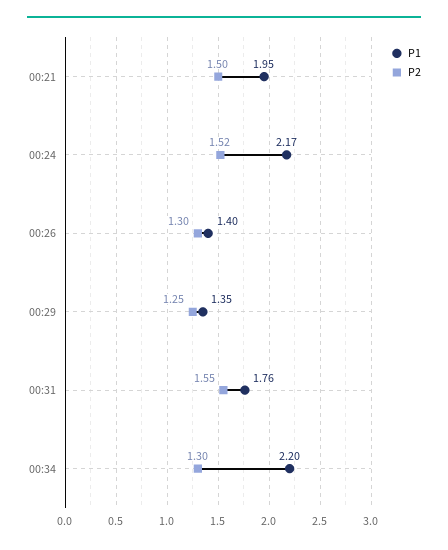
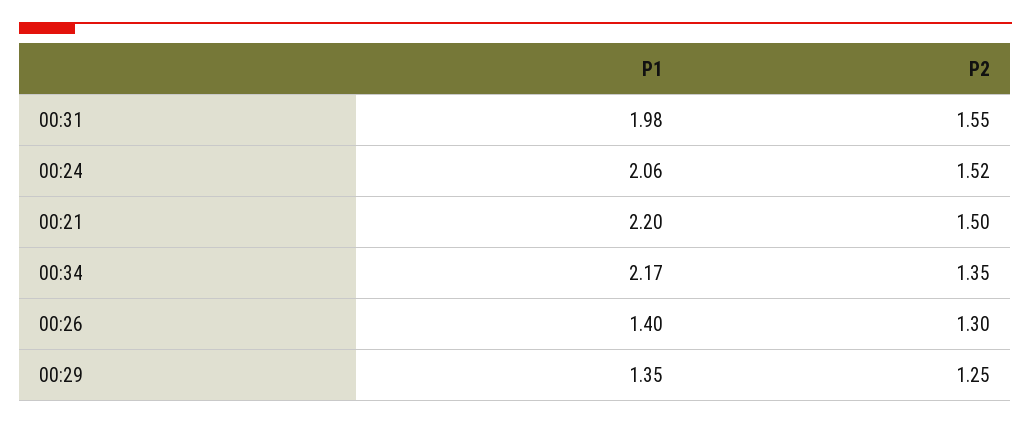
  {
    "P1": {
-     "00:21": 1.95,
+     "00:21": 2.2,
-     "00:24": 2.17,
+     "00:24": 2.06,
      "00:26": 1.4,
      "00:29": 1.35,
-     "00:31": 1.76,
+     "00:31": 1.98,
-     "00:34": 2.2
+     "00:34": 2.17
    },
    "P2": {
      "00:21": 1.5,
      "00:24": 1.52,
      "00:26": 1.3,
      "00:29": 1.25,
      "00:31": 1.55,
-     "00:34": 1.3
+     "00:34": 1.35
    }
  }

